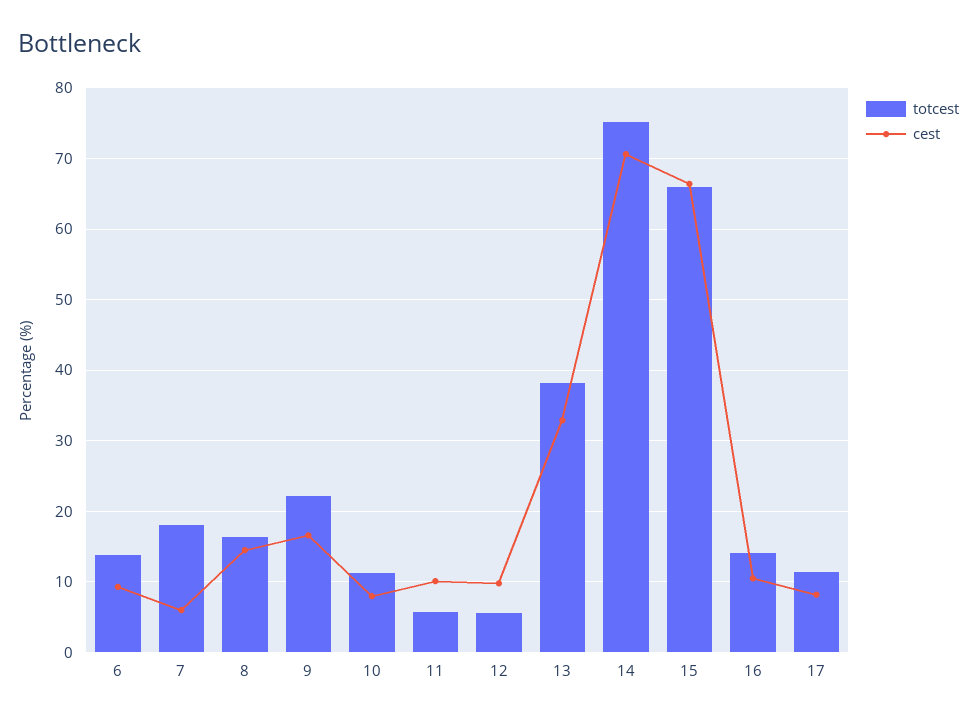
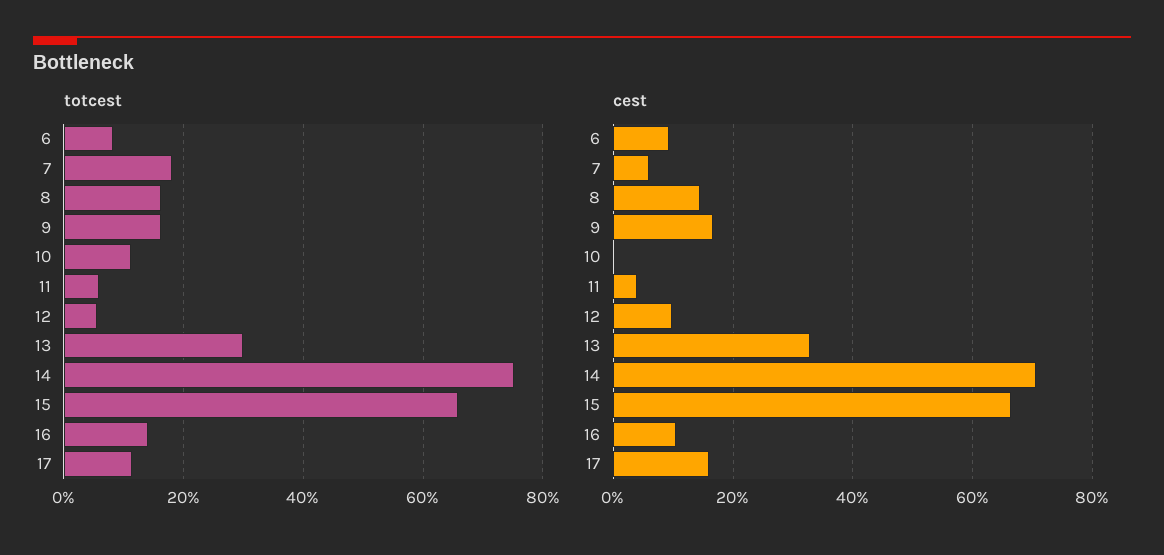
  {
    "totcest": {
-     "6": 14,
+     "6": 8,
      "7": 18,
      "8": 16,
-     "9": 22,
+     "9": 16,
      "10": 11,
      "11": 6,
      "12": 6,
-     "13": 38,
+     "13": 30,
      "14": 75,
      "15": 66,
      "16": 14,
      "17": 11
    },
    "cest": {
      "6": 9,
      "7": 6,
      "8": 15,
      "9": 17,
-     "10": 8,
+     "10": 0,
-     "11": 10,
+     "11": 4,
      "12": 10,
      "13": 33,
      "14": 71,
      "15": 66,
      "16": 11,
-     "17": 8
+     "17": 16
    }
  }

